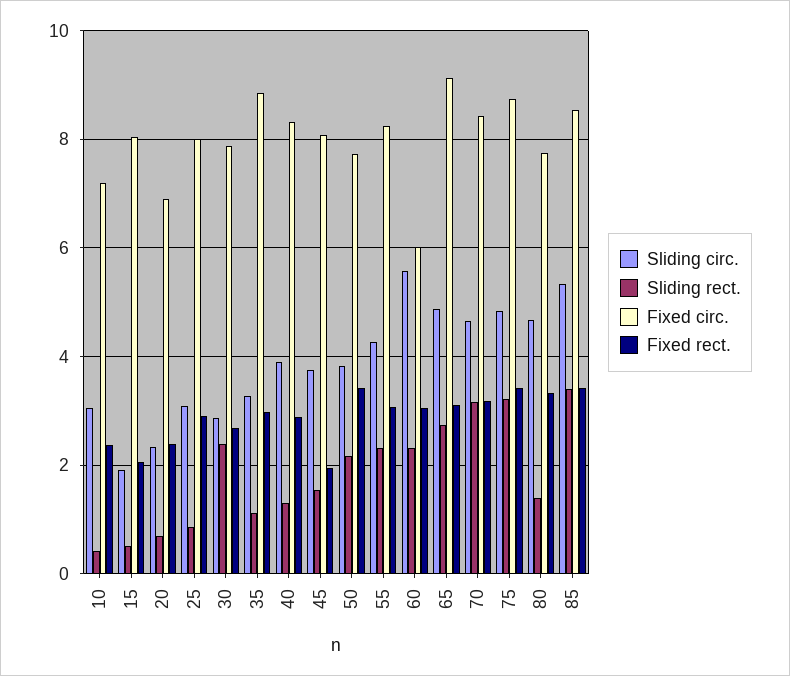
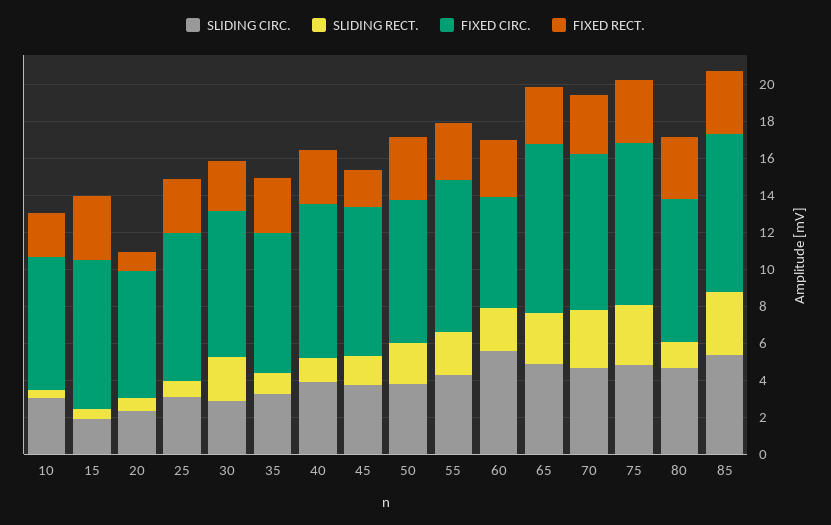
  {
    "Sliding circ.": {
      "10": 3,
      "15": 2,
      "20": 2.4,
      "25": 3,
      "30": 2.8,
      "35": 3.2,
      "40": 4,
      "45": 3.8,
      "50": 3.8,
      "55": 4.2,
      "60": 5.6,
      "65": 4.8,
      "70": 4.6,
      "75": 4.8,
      "80": 4.6,
      "85": 5.4
    },
    "Sliding rect.": {
      "10": 0.4,
      "15": 0.6,
      "20": 0.6,
      "25": 0.8,
      "30": 2.4,
      "35": 1.2,
      "40": 1.4,
      "45": 1.6,
      "50": 2.2,
      "55": 2.4,
      "60": 2.4,
      "65": 2.8,
      "70": 3.2,
      "75": 3.2,
      "80": 1.4,
      "85": 3.4
    },
    "Fixed circ.": {
      "10": 7.2,
      "15": 8,
      "20": 6.8,
      "25": 8,
      "30": 7.8,
-     "35": 8.8,
+     "35": 7.5,
      "40": 8.4,
      "45": 8,
      "50": 7.8,
      "55": 8.2,
      "60": 6,
      "65": 9.2,
      "70": 8.4,
      "75": 8.8,
      "80": 7.8,
      "85": 8.6
    },
    "Fixed rect.": {
      "10": 2.4,
-     "15": 2,
+     "15": 3.5,
-     "20": 2.4,
+     "20": 1,
      "25": 3,
      "30": 2.6,
      "35": 3,
      "40": 2.8,
      "45": 2,
      "50": 3.4,
      "55": 3,
      "60": 3,
      "65": 3.2,
      "70": 3.2,
      "75": 3.4,
      "80": 3.4,
      "85": 3.4
    }
  }

